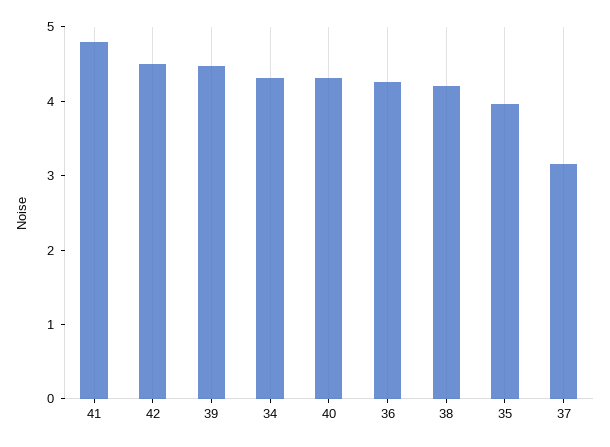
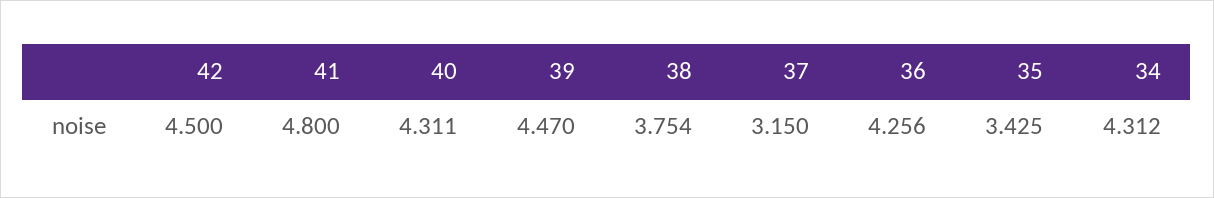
  {
    "41": 4.8,
    "42": 4.5,
    "39": 4.47,
    "34": 4.312,
    "40": 4.311,
    "36": 4.256,
-   "38": 4.2,
+   "38": 3.754,
-   "35": 4,
+   "35": 3.425,
    "37": 3.15
  }

